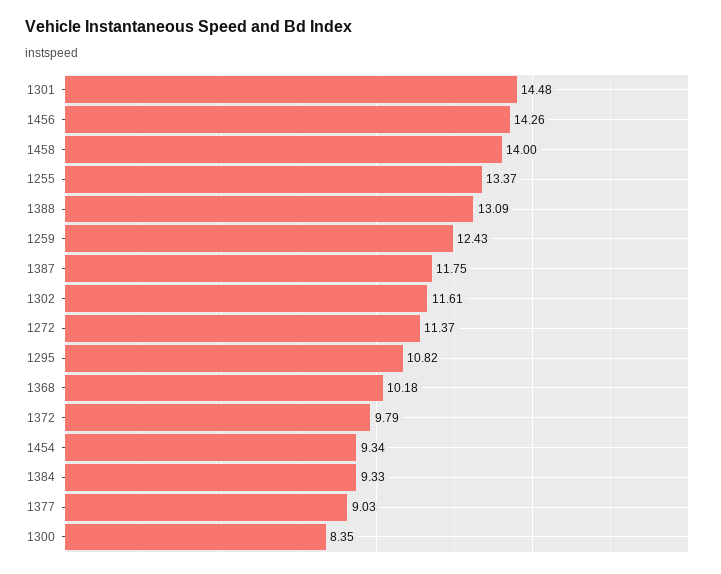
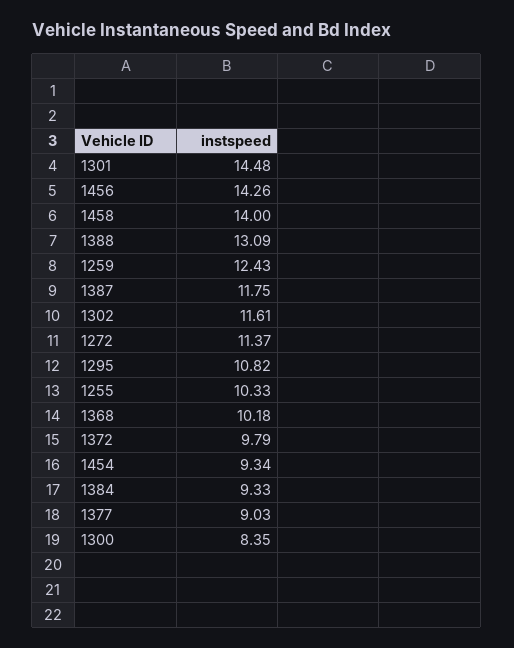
  {
    "1301": 14.48,
    "1456": 14.26,
    "1458": 14,
-   "1255": 13.37,
+   "1255": 10.33,
    "1388": 13.09,
    "1259": 12.43,
    "1387": 11.75,
    "1302": 11.61,
    "1272": 11.37,
    "1295": 10.82,
    "1368": 10.18,
    "1372": 9.79,
    "1454": 9.34,
    "1384": 9.33,
    "1377": 9.03,
    "1300": 8.35
  }

